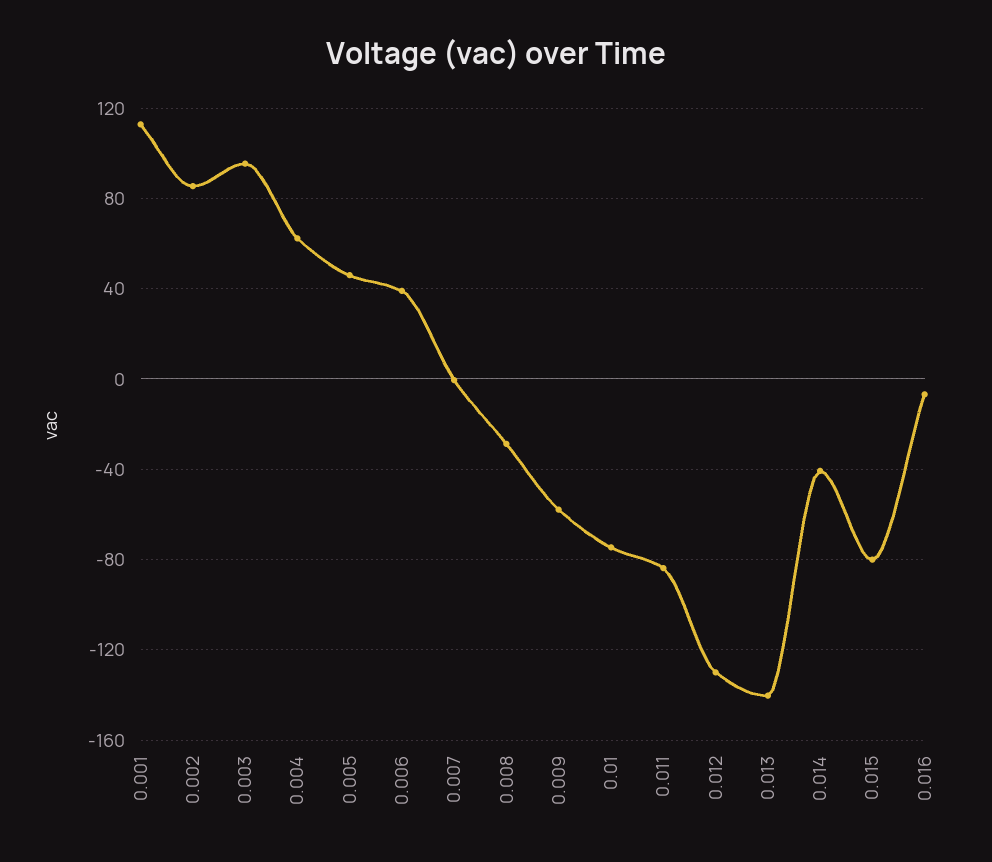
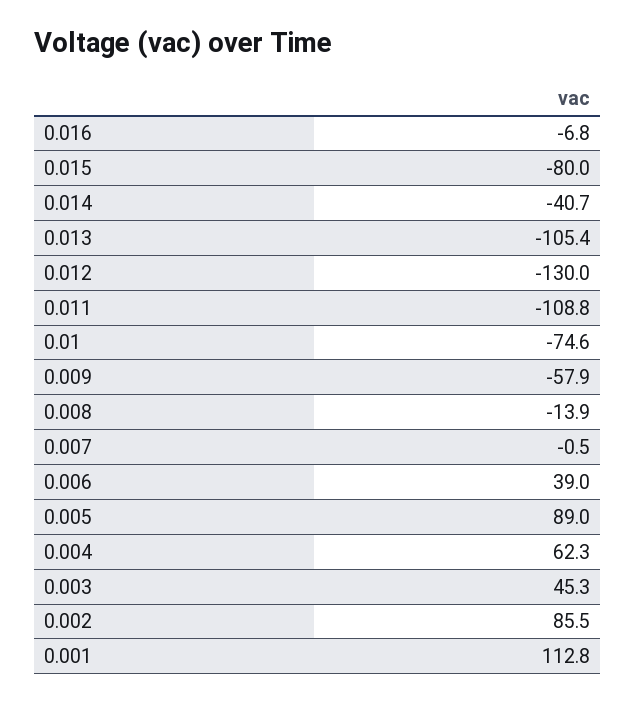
  {
    "0.001": 112.8,
    "0.002": 85.5,
-   "0.003": 95,
+   "0.003": 45.3,
    "0.004": 62.3,
-   "0.005": 45,
+   "0.005": 89,
    "0.006": 39,
    "0.007": -0.5,
-   "0.008": -30,
+   "0.008": -13.9,
    "0.009": -57.9,
    "0.01": -74.6,
-   "0.011": -85,
+   "0.011": -108.8,
    "0.012": -130,
-   "0.013": -140,
+   "0.013": -105.4,
    "0.014": -40.7,
    "0.015": -80,
    "0.016": -6.8
  }

